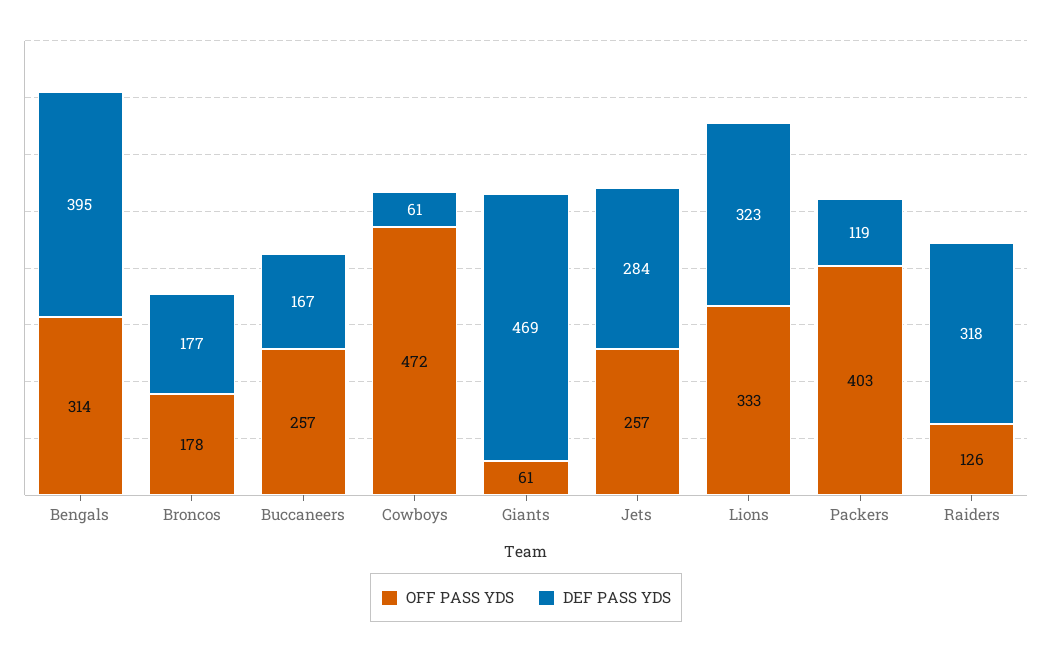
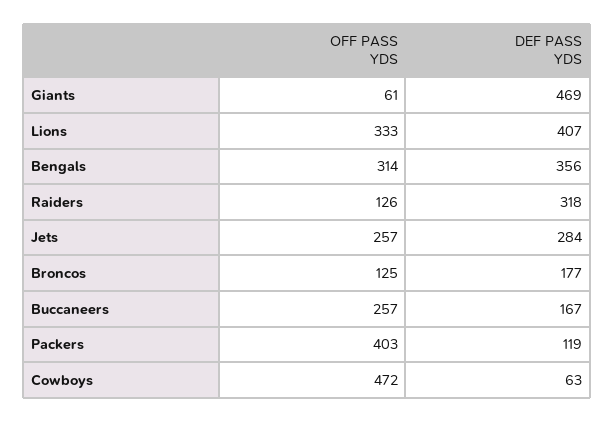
  {
    "OFF PASS YDS": {
      "Bengals": 314,
-     "Broncos": 178,
+     "Broncos": 125,
      "Buccaneers": 257,
      "Cowboys": 472,
      "Giants": 61,
      "Jets": 257,
      "Lions": 333,
      "Packers": 403,
      "Raiders": 126
    },
    "DEF PASS YDS": {
-     "Bengals": 395,
+     "Bengals": 356,
      "Broncos": 177,
      "Buccaneers": 167,
-     "Cowboys": 61,
+     "Cowboys": 63,
      "Giants": 469,
      "Jets": 284,
-     "Lions": 323,
+     "Lions": 407,
      "Packers": 119,
      "Raiders": 318
    }
  }

